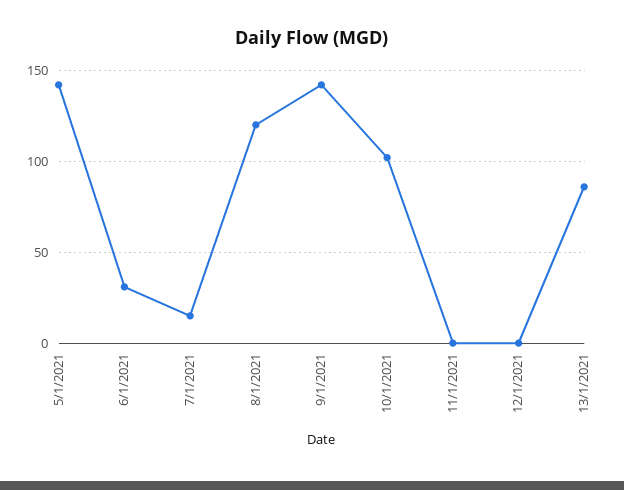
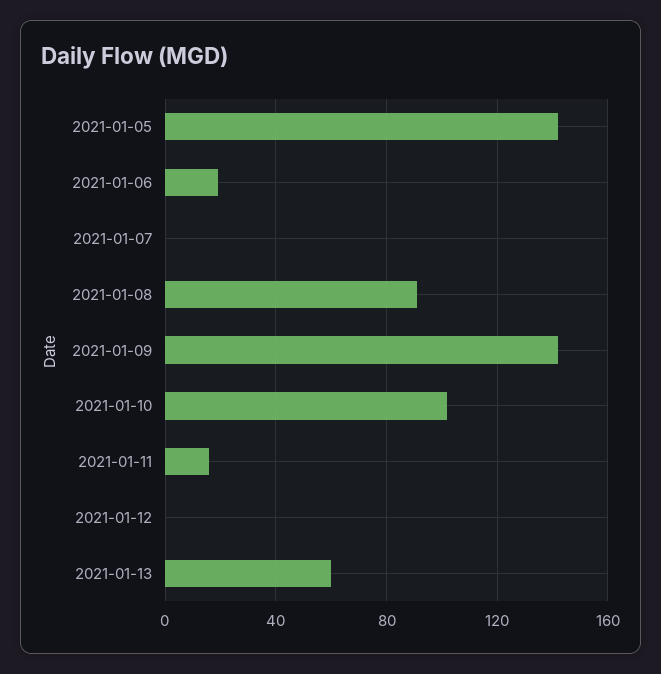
  {
    "5/1/2021": 140,
-   "6/1/2021": 30,
+   "6/1/2021": 20,
-   "7/1/2021": 15,
+   "7/1/2021": 0,
-   "8/1/2021": 120,
+   "8/1/2021": 90,
    "9/1/2021": 140,
    "10/1/2021": 100,
-   "11/1/2021": 0,
+   "11/1/2021": 15,
    "12/1/2021": 0,
-   "13/1/2021": 85
+   "13/1/2021": 60
  }

